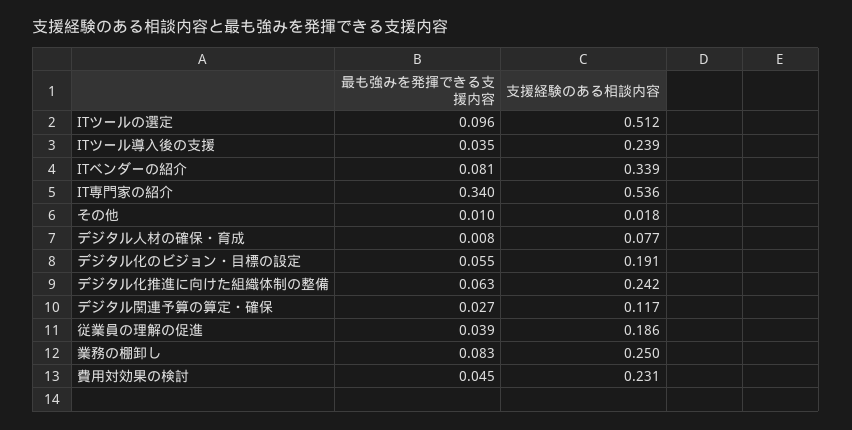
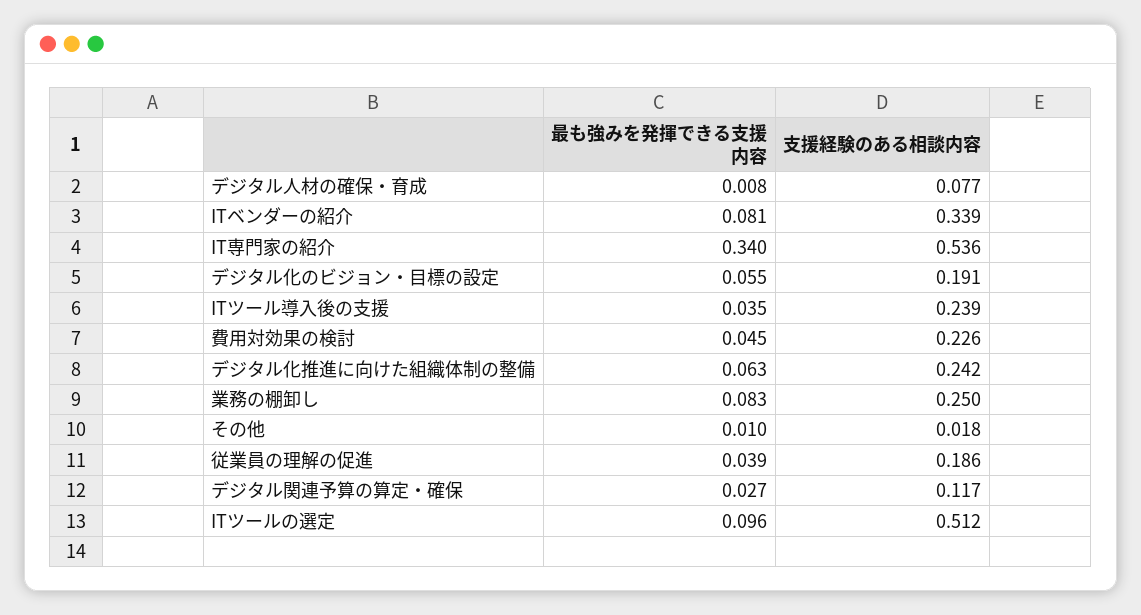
  {
    "最も強みを発揮できる支援内容": {
      "ITツールの選定": 0.096,
      "ITツール導入後の支援": 0.035,
      "ITベンダーの紹介": 0.081,
      "IT専門家の紹介": 0.34,
      "その他": 0.01,
      "デジタル人材の確保・育成": 0.008,
      "デジタル化のビジョン・目標の設定": 0.055,
      "デジタル化推進に向けた組織体制の整備": 0.063,
      "デジタル関連予算の算定・確保": 0.027,
      "従業員の理解の促進": 0.039,
      "業務の棚卸し": 0.083,
      "費用対効果の検討": 0.045
    },
    "支援経験のある相談内容": {
      "ITツールの選定": 0.512,
      "ITツール導入後の支援": 0.239,
      "ITベンダーの紹介": 0.339,
      "IT専門家の紹介": 0.536,
      "その他": 0.018,
      "デジタル人材の確保・育成": 0.077,
      "デジタル化のビジョン・目標の設定": 0.191,
      "デジタル化推進に向けた組織体制の整備": 0.242,
      "デジタル関連予算の算定・確保": 0.117,
      "従業員の理解の促進": 0.186,
      "業務の棚卸し": 0.25,
-     "費用対効果の検討": 0.231
+     "費用対効果の検討": 0.226
    }
  }

